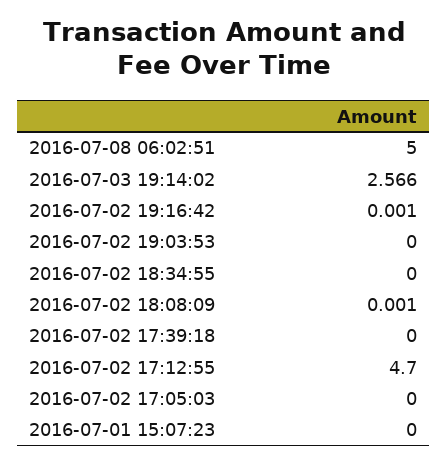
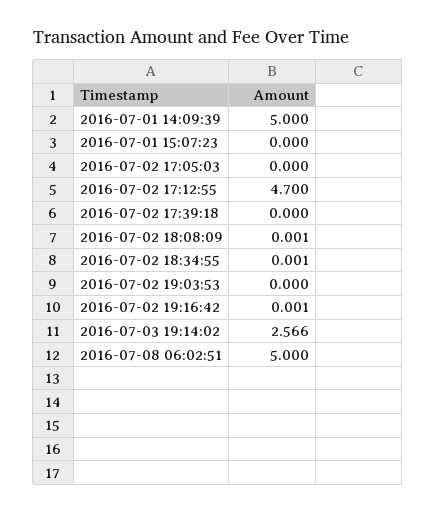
  {
    "2016-07-08 06:02:51": 5,
    "2016-07-03 19:14:02": 2.566,
    "2016-07-02 19:16:42": 0.001,
    "2016-07-02 19:03:53": 0,
-   "2016-07-02 18:34:55": 0,
+   "2016-07-02 18:34:55": 0.001,
    "2016-07-02 18:08:09": 0.001,
    "2016-07-02 17:39:18": 0,
    "2016-07-02 17:12:55": 4.7,
    "2016-07-02 17:05:03": 0,
-   "2016-07-01 15:07:23": 0
+   "2016-07-01 15:07:23": 0,
+   "2016-07-01 14:09:39": 5
  }

